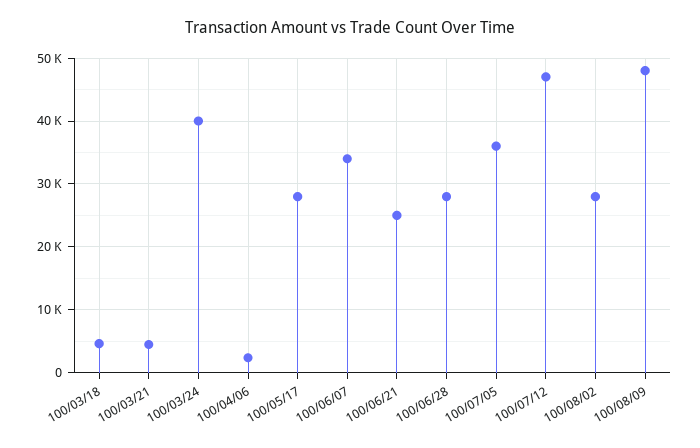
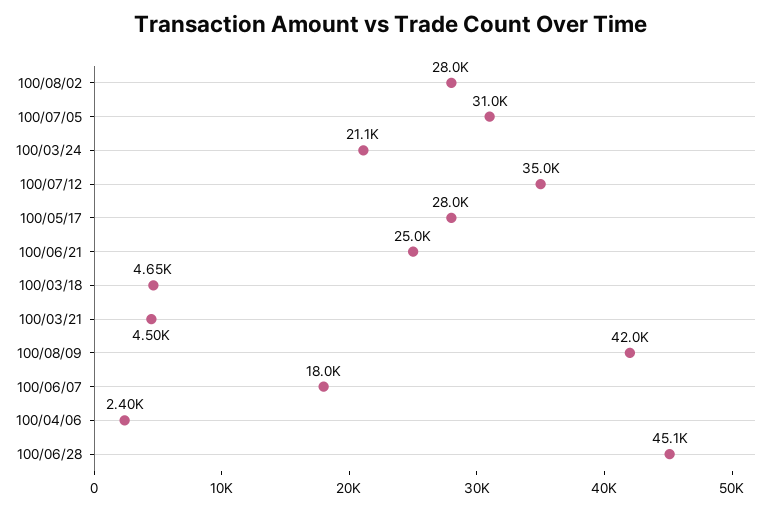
  {
    "100/03/18": 4650,
    "100/03/21": 4500,
-   "100/03/24": 40000,
+   "100/03/24": 21100,
    "100/04/06": 2400,
    "100/05/17": 28000,
-   "100/06/07": 34000,
+   "100/06/07": 18000,
    "100/06/21": 25000,
-   "100/06/28": 28000,
+   "100/06/28": 45100,
-   "100/07/05": 36000,
+   "100/07/05": 31000,
-   "100/07/12": 47000,
+   "100/07/12": 35000,
    "100/08/02": 28000,
-   "100/08/09": 48000
+   "100/08/09": 42000
  }

